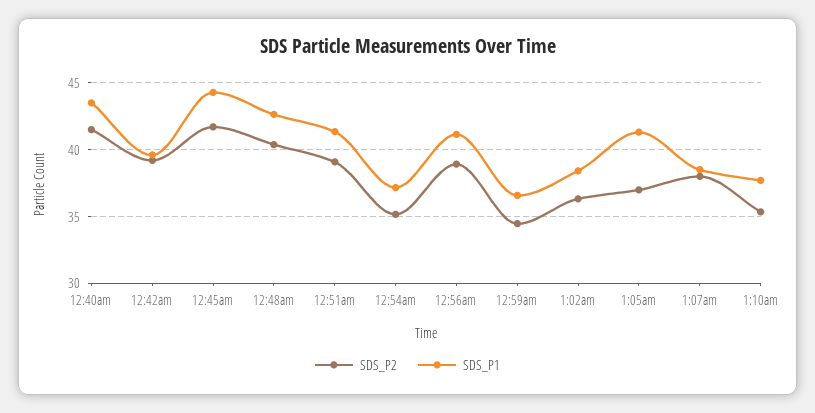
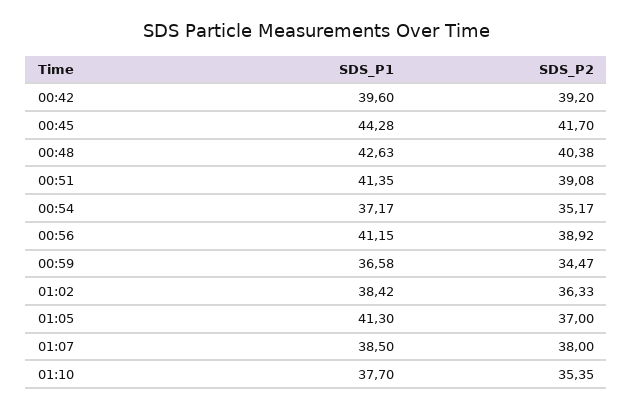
  {
    "SDS_P2": {
-     "12:40am": 41.5,
      "12:42am": 39.2,
      "12:45am": 41.7,
      "12:48am": 40.38,
      "12:51am": 39.08,
      "12:54am": 35.17,
      "12:56am": 38.92,
      "12:59am": 34.47,
      "1:02am": 36.33,
      "1:05am": 37,
      "1:07am": 38,
      "1:10am": 35.35
    },
    "SDS_P1": {
-     "12:40am": 43.5,
      "12:42am": 39.6,
      "12:45am": 44.28,
      "12:48am": 42.63,
      "12:51am": 41.35,
      "12:54am": 37.17,
      "12:56am": 41.15,
      "12:59am": 36.58,
      "1:02am": 38.42,
      "1:05am": 41.3,
      "1:07am": 38.5,
      "1:10am": 37.7
    }
  }

